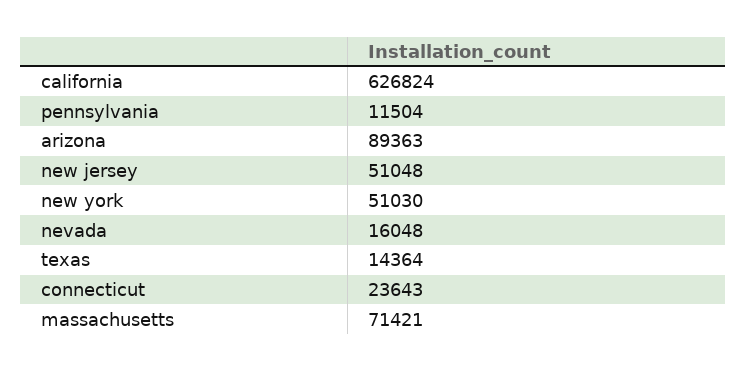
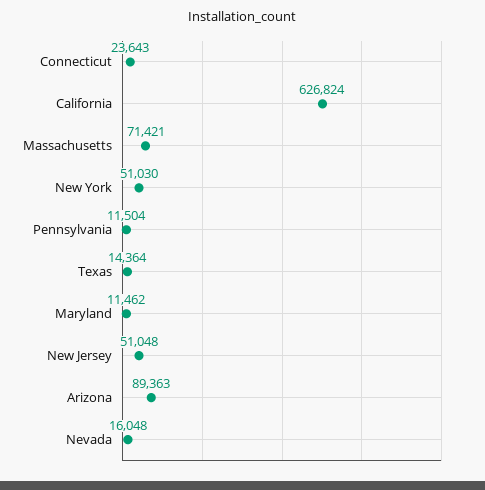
  {
    "california": 626824,
    "pennsylvania": 11504,
    "arizona": 89363,
    "new jersey": 51048,
    "new york": 51030,
    "nevada": 16048,
    "texas": 14364,
    "connecticut": 23643,
-   "massachusetts": 71421
+   "massachusetts": 71421,
+   "Maryland": 11462
  }

